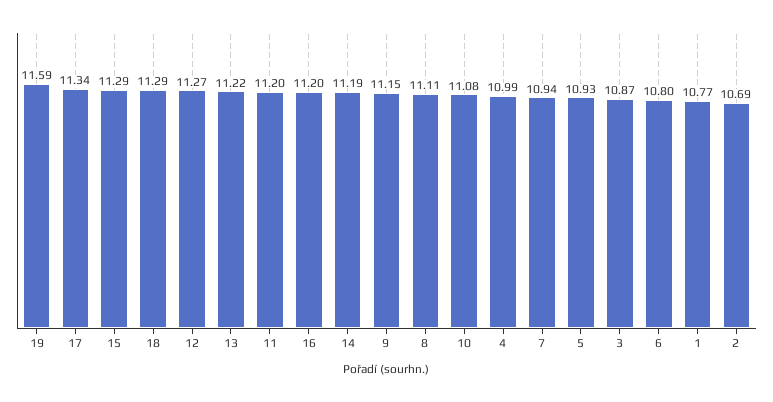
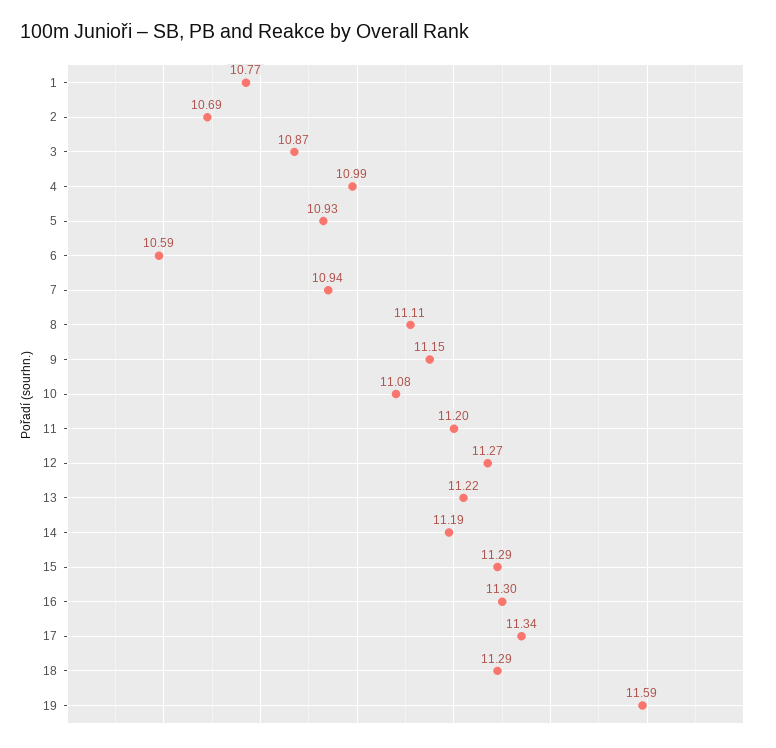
  {
    "19": 11.59,
    "17": 11.34,
    "15": 11.29,
    "18": 11.29,
    "12": 11.27,
    "13": 11.22,
    "11": 11.2,
-   "16": 11.2,
+   "16": 11.3,
    "14": 11.19,
    "9": 11.15,
    "8": 11.11,
    "10": 11.08,
    "4": 10.99,
    "7": 10.94,
    "5": 10.93,
    "3": 10.87,
-   "6": 10.8,
+   "6": 10.59,
    "1": 10.77,
    "2": 10.69
  }

